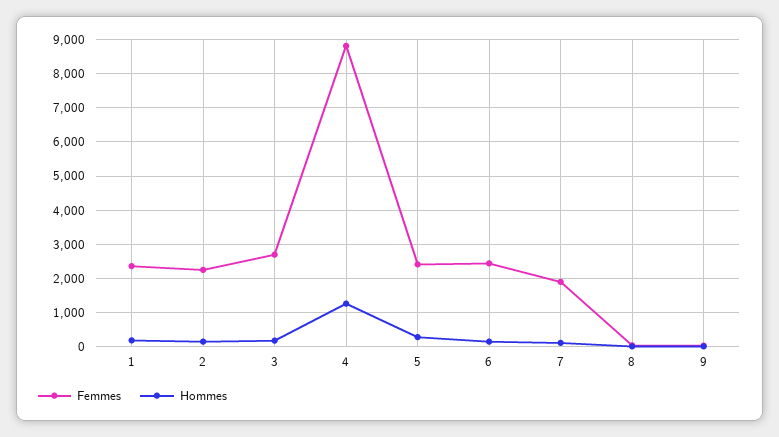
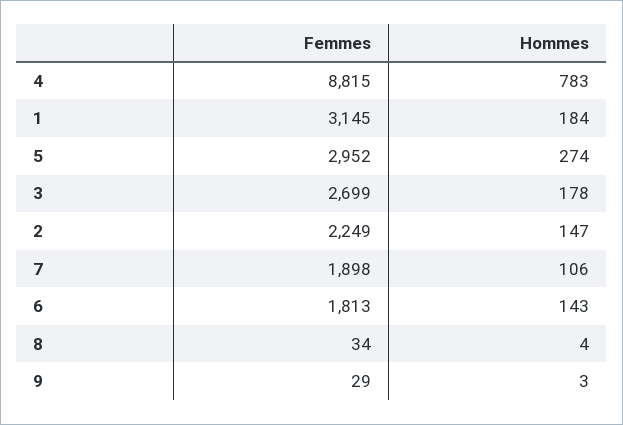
  {
    "Femmes": {
-     "1": 2400,
+     "1": 3145,
      "2": 2249,
      "3": 2699,
      "4": 8815,
-     "5": 2400,
+     "5": 2952,
-     "6": 2400,
+     "6": 1813,
      "7": 1898,
      "8": 34,
      "9": 29
    },
    "Hommes": {
      "1": 184,
      "2": 147,
      "3": 178,
-     "4": 1200,
+     "4": 783,
      "5": 274,
      "6": 143,
      "7": 106,
      "8": 4,
      "9": 3
    }
  }

